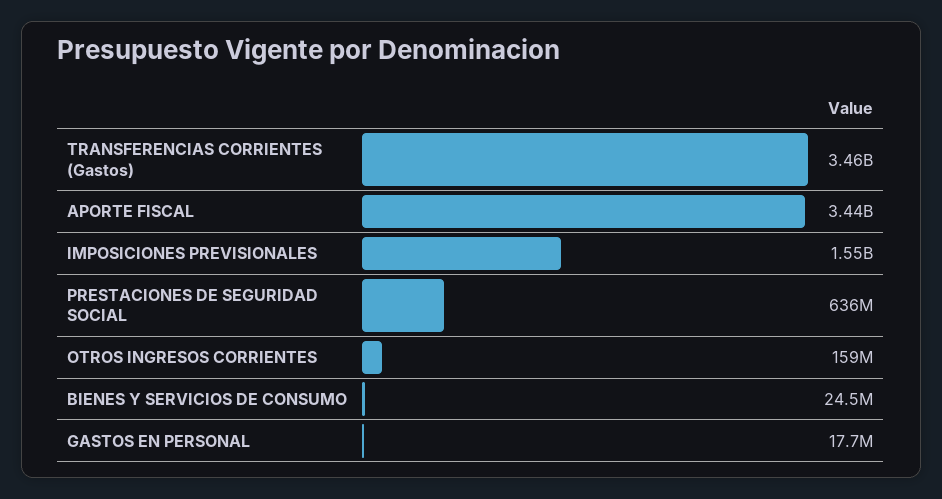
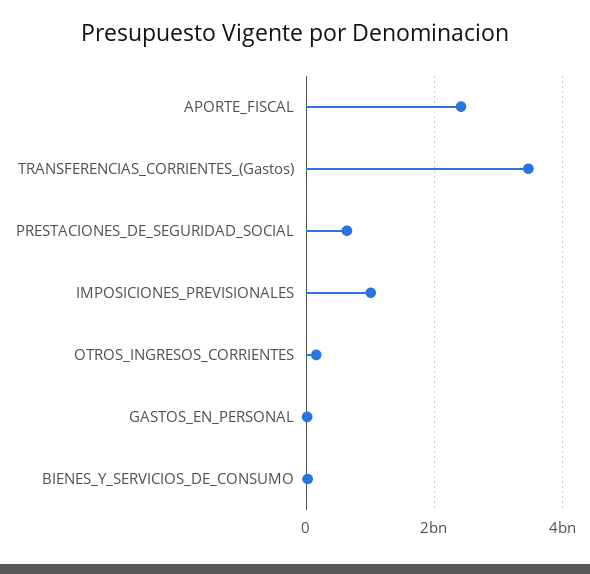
  {
    "TRANSFERENCIAS CORRIENTES (Gastos)": 3460000000,
-   "APORTE FISCAL": 3440000000,
+   "APORTE FISCAL": 2400000000,
-   "IMPOSICIONES PREVISIONALES": 1550000000,
+   "IMPOSICIONES PREVISIONALES": 1000000000,
    "PRESTACIONES DE SEGURIDAD SOCIAL": 636000000,
    "OTROS INGRESOS CORRIENTES": 159000000,
    "BIENES Y SERVICIOS DE CONSUMO": 24500000,
    "GASTOS EN PERSONAL": 17700000
  }

